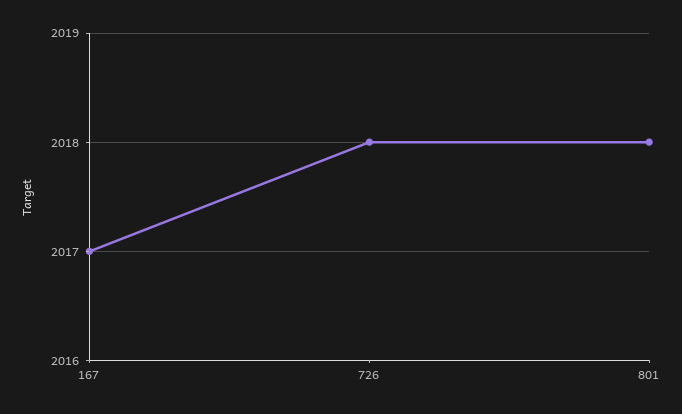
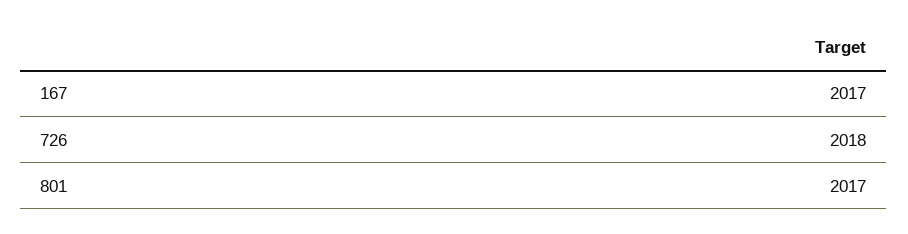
  {
    "167": 2017,
    "726": 2018,
-   "801": 2018
+   "801": 2017
  }

